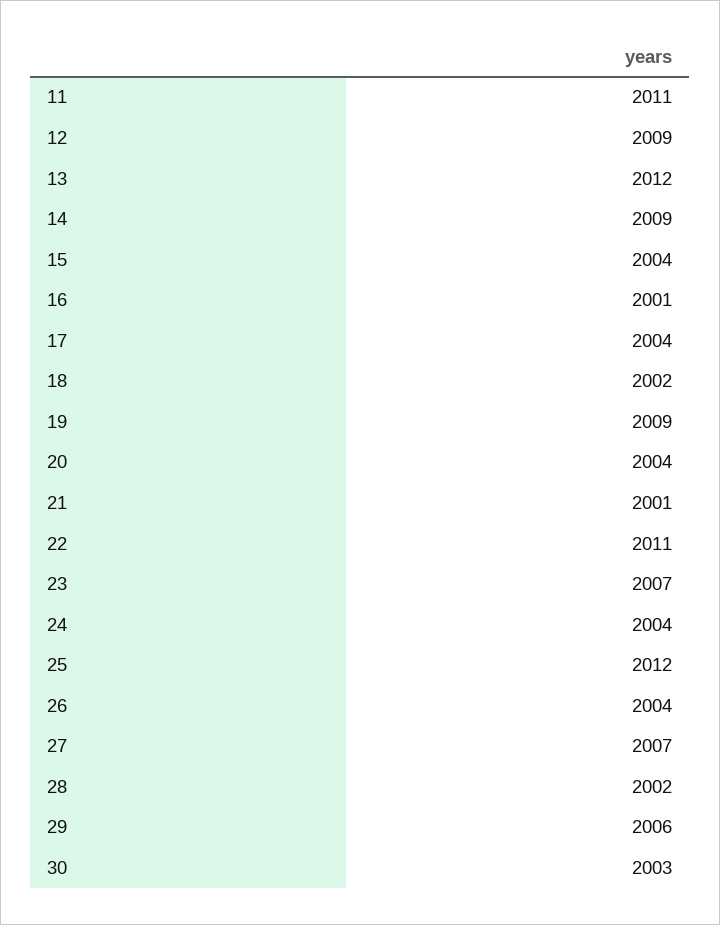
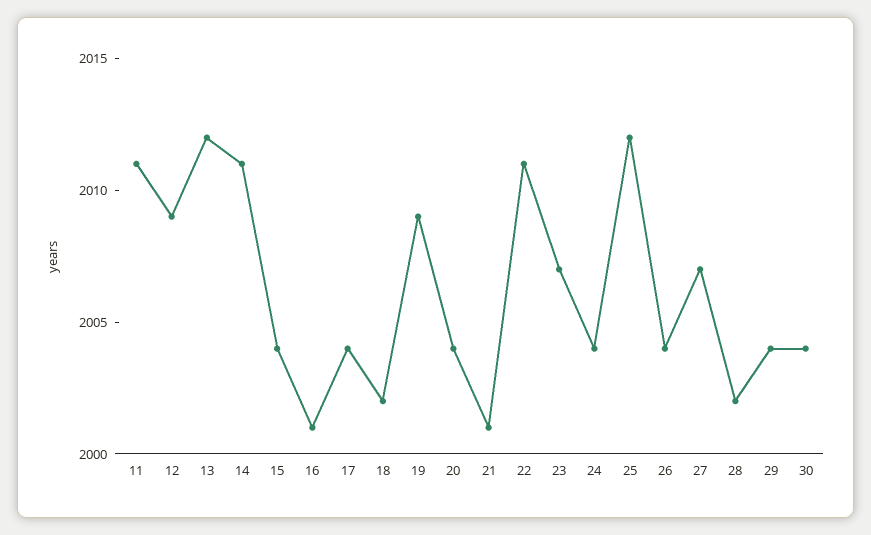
  {
    "11": 2011,
    "12": 2009,
    "13": 2012,
-   "14": 2009,
+   "14": 2011,
    "15": 2004,
    "16": 2001,
    "17": 2004,
    "18": 2002,
    "19": 2009,
    "20": 2004,
    "21": 2001,
    "22": 2011,
    "23": 2007,
    "24": 2004,
    "25": 2012,
    "26": 2004,
    "27": 2007,
    "28": 2002,
-   "29": 2006,
+   "29": 2004,
-   "30": 2003
+   "30": 2004
  }

